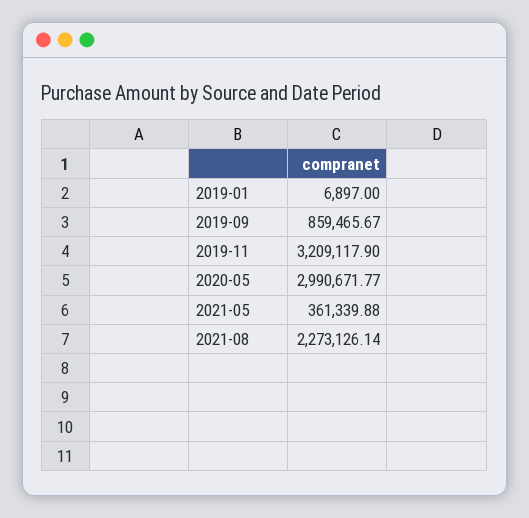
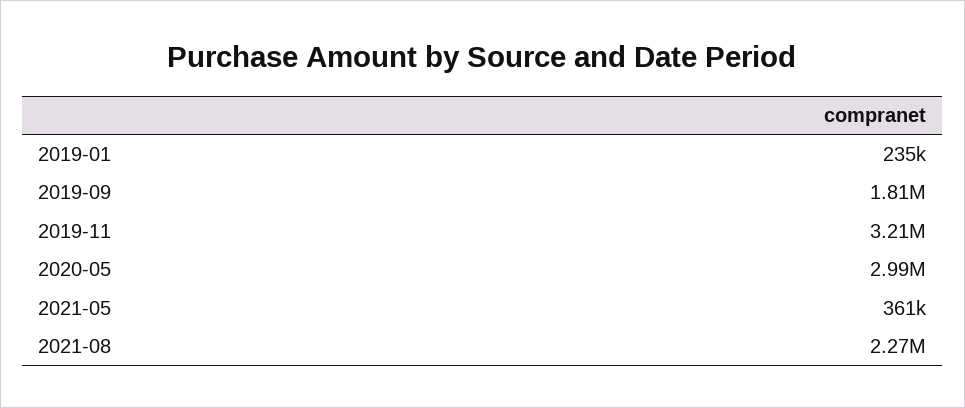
  {
-   "2019-01": 6897,
+   "2019-01": 235000,
-   "2019-09": 859465.67,
+   "2019-09": 1810000,
    "2019-11": 3209117.9,
    "2020-05": 2990671.77,
    "2021-05": 361339.88,
    "2021-08": 2273126.14
  }

